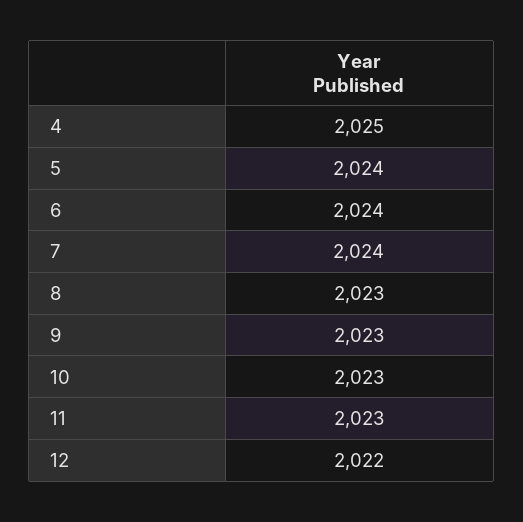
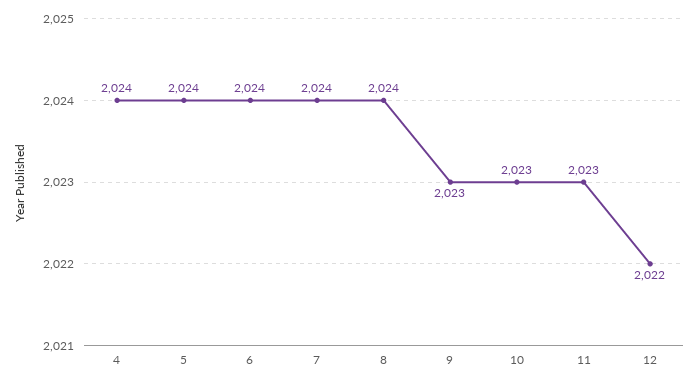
  {
-   "4": 2025,
+   "4": 2024,
    "5": 2024,
    "6": 2024,
    "7": 2024,
-   "8": 2023,
+   "8": 2024,
    "9": 2023,
    "10": 2023,
    "11": 2023,
    "12": 2022
  }

